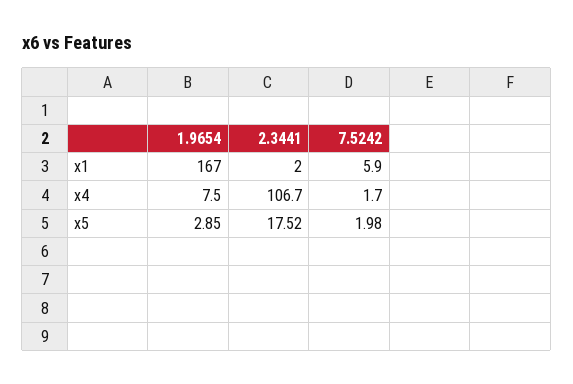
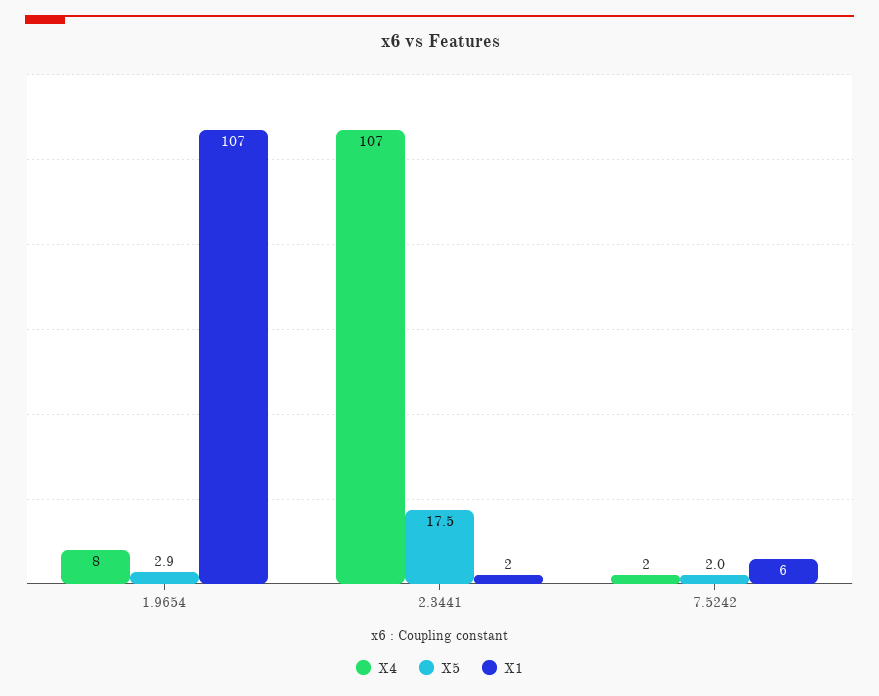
  {
    "x1": {
-     "1.9654": 167,
+     "1.9654": 107,
      "2.3441": 2,
      "7.5242": 5.9
    },
    "x4": {
      "1.9654": 7.5,
      "2.3441": 106.7,
      "7.5242": 1.7
    },
    "x5": {
      "1.9654": 2.85,
      "2.3441": 17.52,
      "7.5242": 1.98
    }
  }

